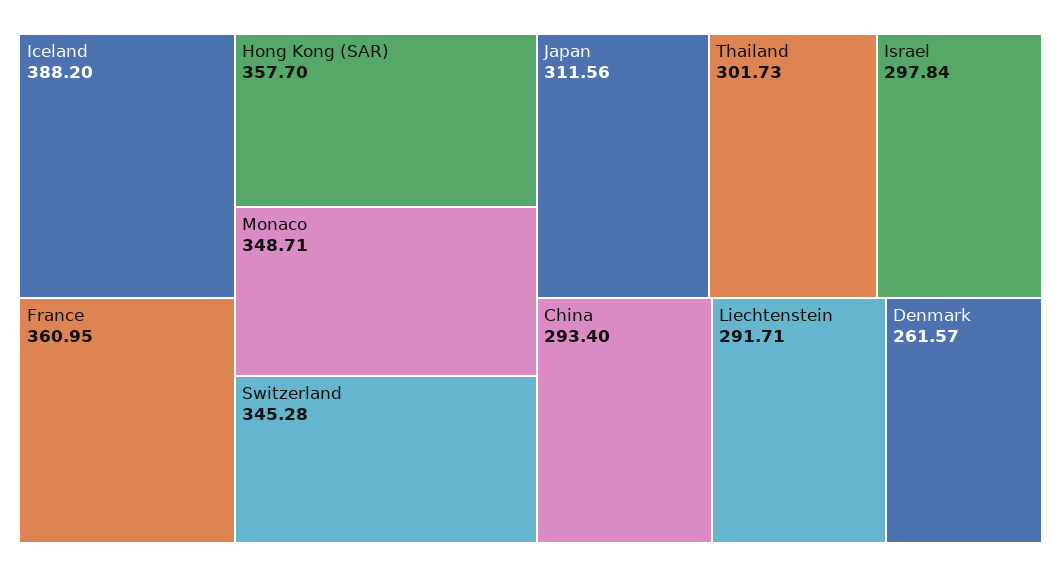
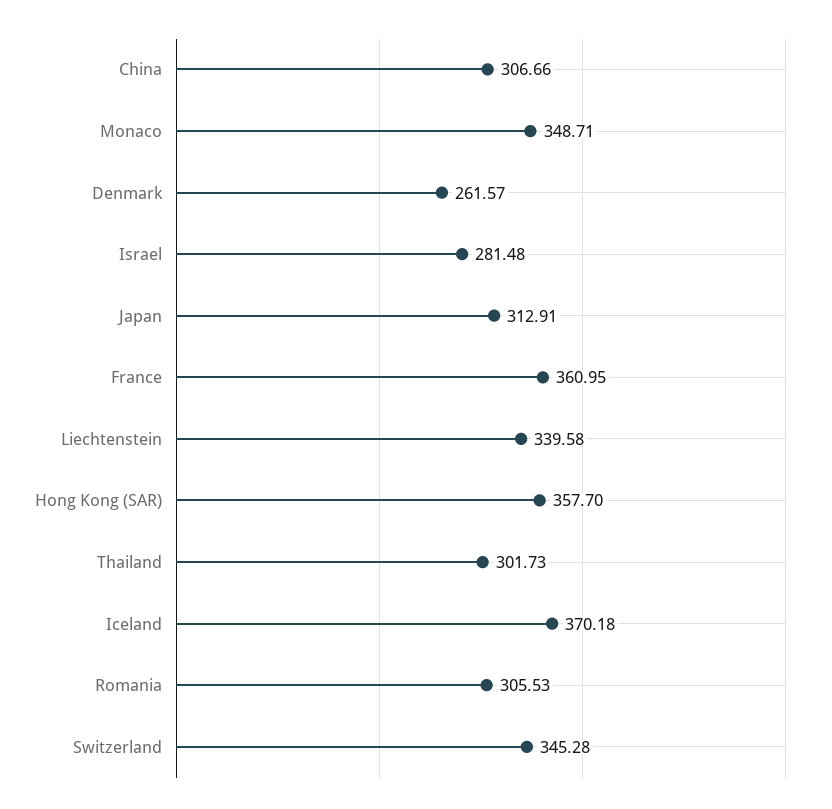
  {
-   "Iceland": 388.2,
+   "Iceland": 370.18,
    "France": 360.95,
    "Hong Kong (SAR)": 357.7,
    "Monaco": 348.71,
    "Switzerland": 345.28,
-   "Japan": 311.56,
+   "Japan": 312.91,
    "Thailand": 301.73,
-   "Israel": 297.84,
+   "Israel": 281.48,
-   "China": 293.4,
+   "China": 306.66,
-   "Liechtenstein": 291.71,
+   "Liechtenstein": 339.58,
-   "Denmark": 261.57
+   "Denmark": 261.57,
+   "Romania": 305.53
  }

